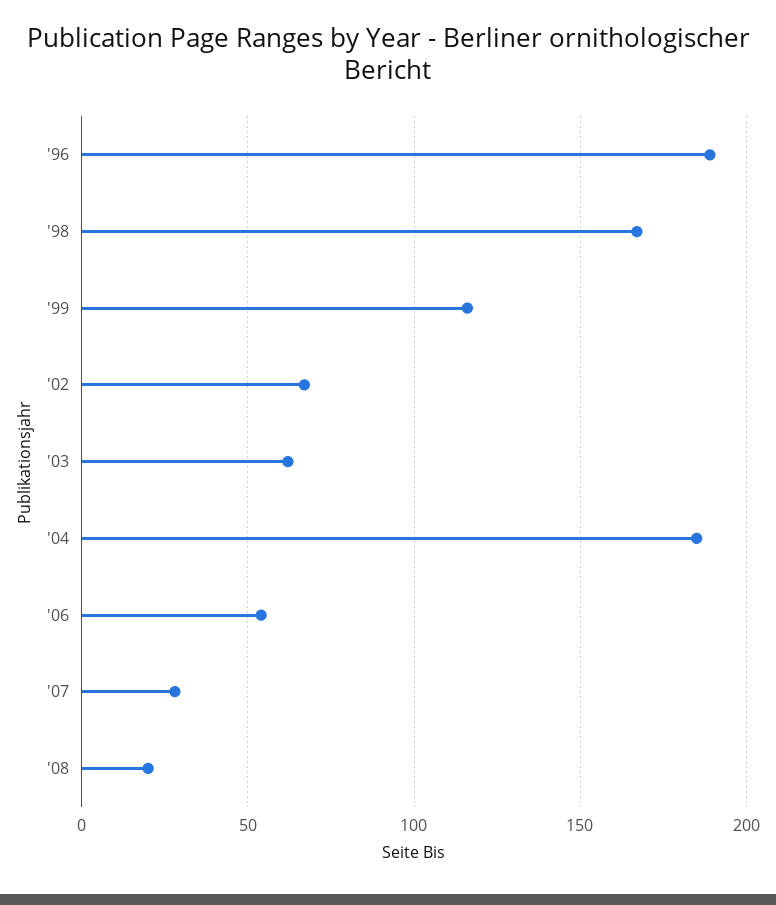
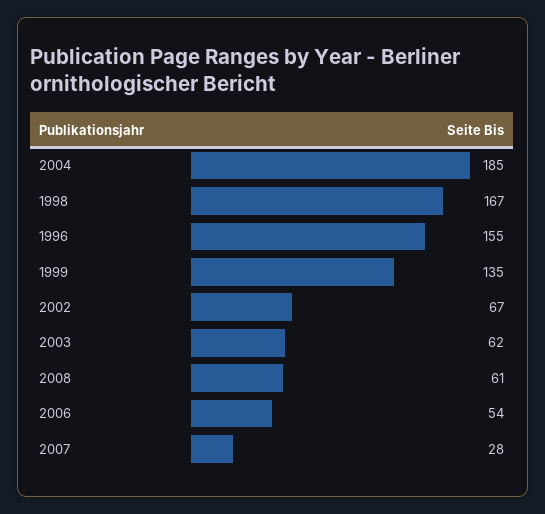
  {
-   "'96": 190,
+   "'96": 155,
    "'98": 167,
-   "'99": 115,
+   "'99": 135,
    "'02": 67,
    "'03": 62,
    "'04": 185,
    "'06": 54,
    "'07": 28,
-   "'08": 20
+   "'08": 61
  }

